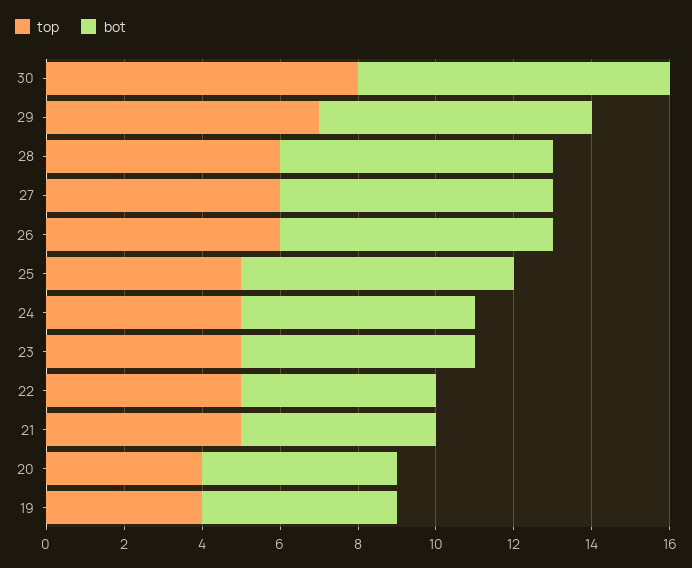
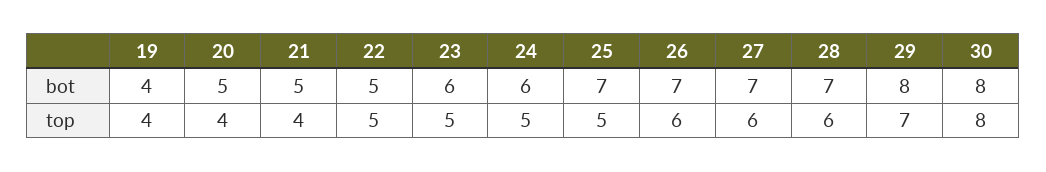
  {
    "top": {
      "30": 8,
      "29": 7,
      "28": 6,
      "27": 6,
      "26": 6,
      "25": 5,
      "24": 5,
      "23": 5,
      "22": 5,
-     "21": 5,
+     "21": 4,
      "20": 4,
      "19": 4
    },
    "bot": {
      "30": 8,
-     "29": 7,
+     "29": 8,
      "28": 7,
      "27": 7,
      "26": 7,
      "25": 7,
      "24": 6,
      "23": 6,
      "22": 5,
      "21": 5,
      "20": 5,
-     "19": 5
+     "19": 4
    }
  }

